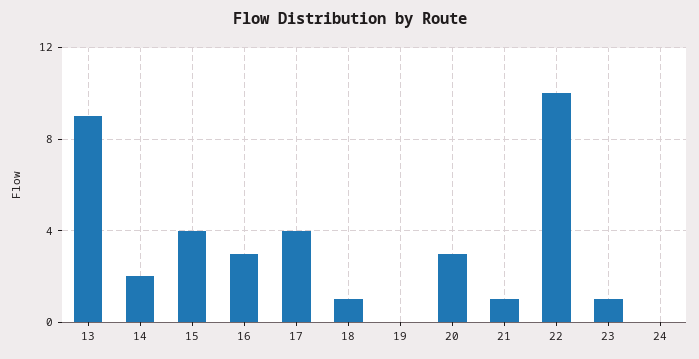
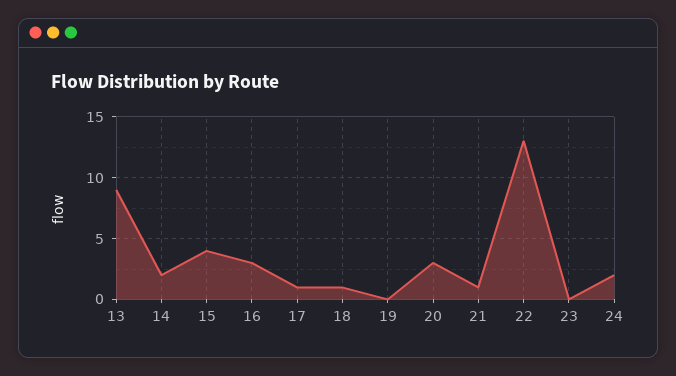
  {
    "13": 9,
    "14": 2,
    "15": 4,
    "16": 3,
-   "17": 4,
+   "17": 1,
    "18": 1,
    "19": 0,
    "20": 3,
    "21": 1,
-   "22": 10,
+   "22": 13,
-   "23": 1,
+   "23": 0,
-   "24": 0
+   "24": 2
  }

